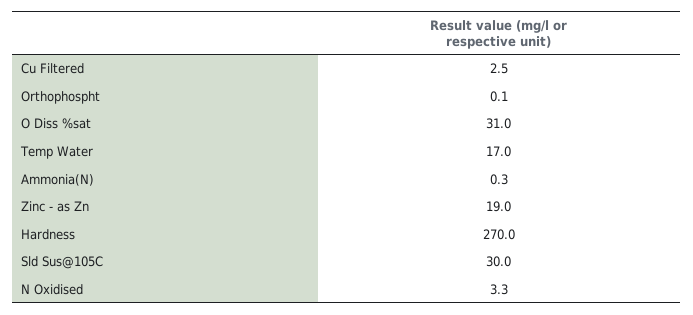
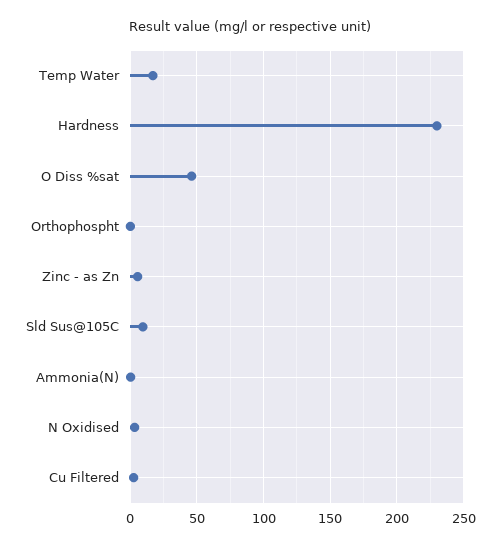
  {
    "Cu Filtered": 2.5,
    "Orthophospht": 0.1,
-   "O Diss %sat": 31,
+   "O Diss %sat": 45,
    "Temp Water": 17,
    "Ammonia(N)": 0.3,
-   "Zinc - as Zn": 19,
+   "Zinc - as Zn": 5,
-   "Hardness": 270,
+   "Hardness": 230,
-   "Sld Sus@105C": 30,
+   "Sld Sus@105C": 10,
    "N Oxidised": 3.3
  }

